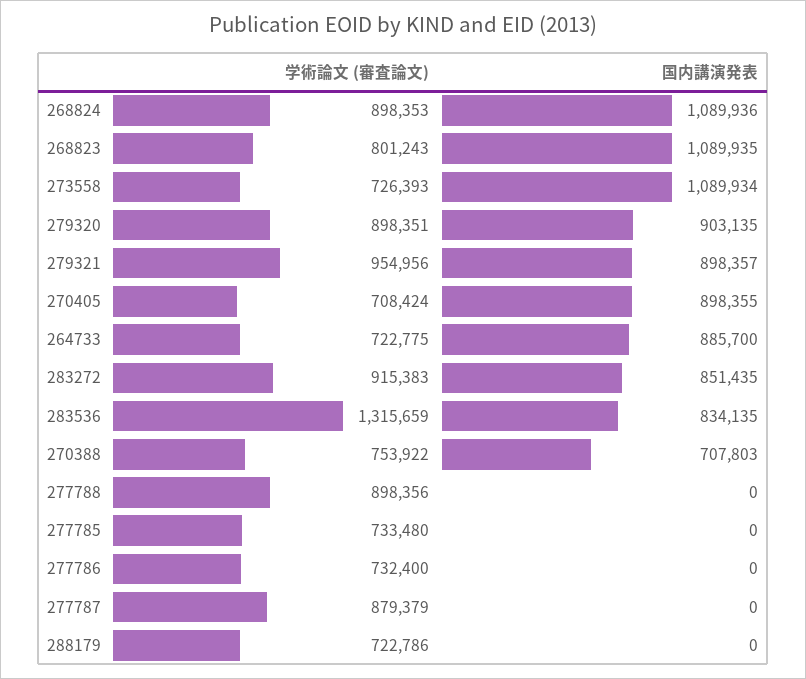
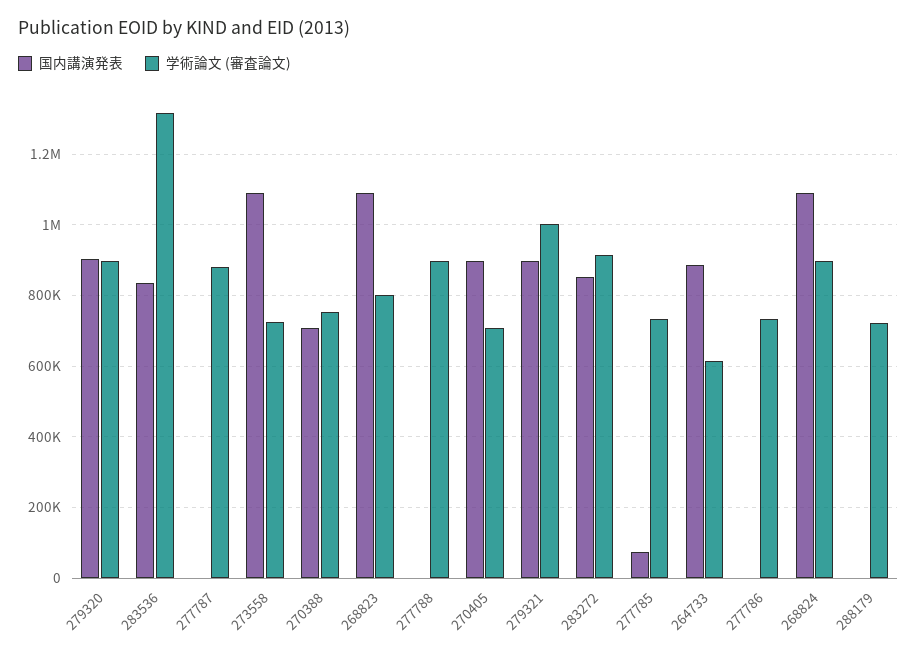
  {
    "学術論文 (審査論文)": {
      "268824": 898353,
      "268823": 801243,
      "273558": 726393,
      "279320": 898351,
-     "279321": 954956,
+     "279321": 1000000,
      "270405": 708424,
-     "264733": 722775,
+     "264733": 620000,
      "283272": 915383,
      "283536": 1315659,
      "270388": 753922,
      "277788": 898356,
      "277785": 733480,
      "277786": 732400,
      "277787": 879379,
      "288179": 722786
    },
    "国内講演発表": {
      "268824": 1089936,
      "268823": 1089935,
      "273558": 1089934,
      "279320": 903135,
      "279321": 898357,
      "270405": 898355,
      "264733": 885700,
      "283272": 851435,
      "283536": 834135,
      "270388": 707803,
      "277788": 0,
-     "277785": 0,
+     "277785": 80000,
      "277786": 0,
      "277787": 0,
      "288179": 0
    }
  }

